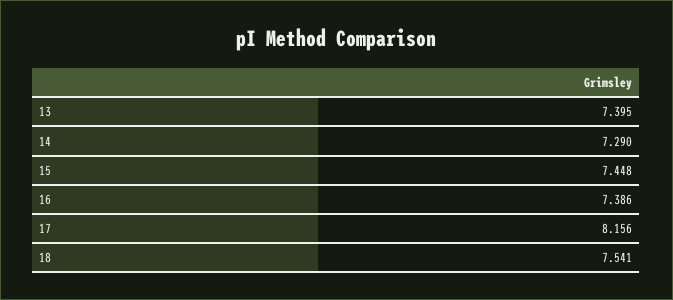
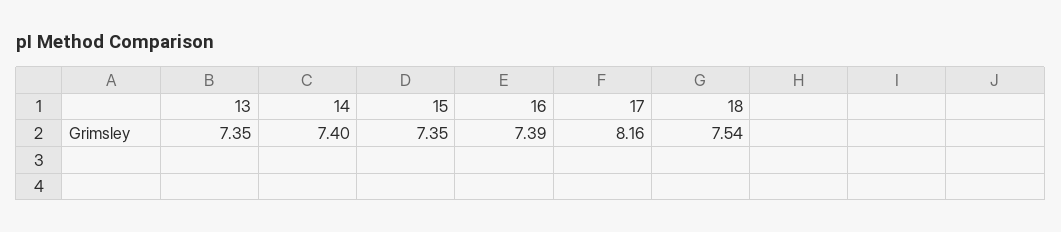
  {
-   "13": 7.395,
+   "13": 7.35,
-   "14": 7.29,
+   "14": 7.4,
-   "15": 7.448,
+   "15": 7.35,
    "16": 7.386,
    "17": 8.156,
    "18": 7.541
  }

